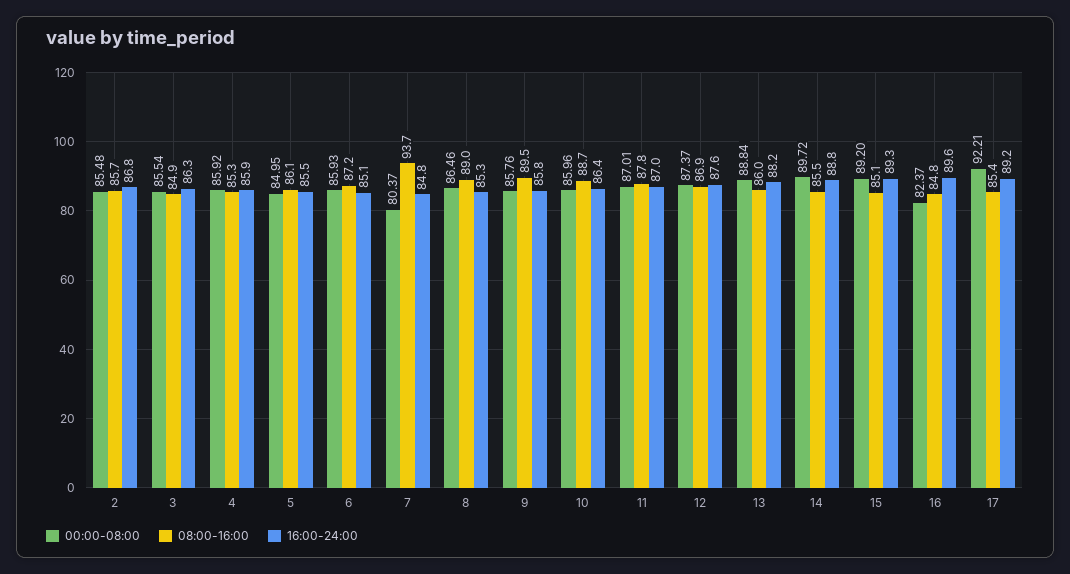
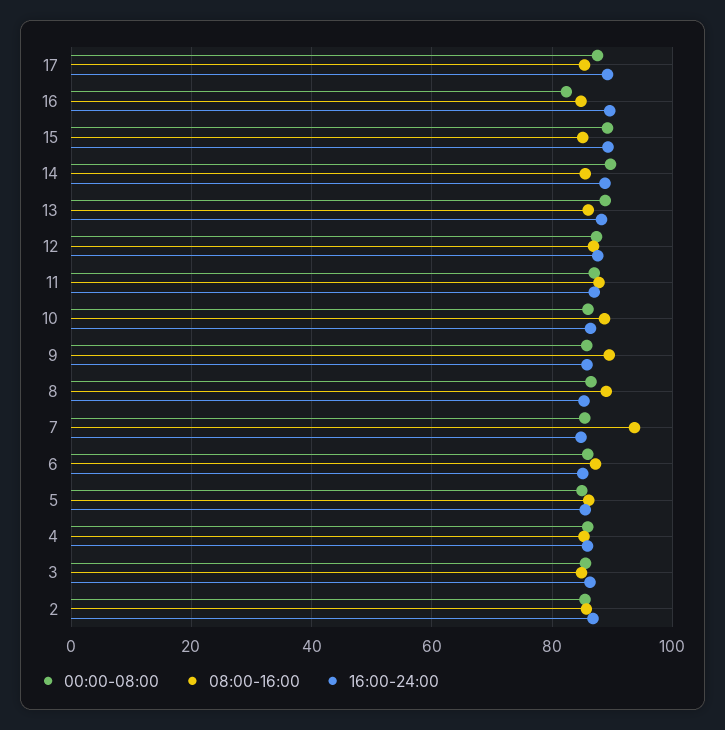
  {
    "00:00-08:00": {
      "2": 85.48,
      "3": 85.54,
      "4": 85.92,
      "5": 84.95,
      "6": 85.93,
-     "7": 80.37,
+     "7": 86,
      "8": 86.46,
      "9": 85.76,
      "10": 85.96,
      "11": 87.01,
      "12": 87.37,
      "13": 88.84,
      "14": 89.72,
      "15": 89.2,
      "16": 82.37,
-     "17": 92.21
+     "17": 88
    },
    "08:00-16:00": {
      "2": 85.7,
      "3": 84.9,
      "4": 85.3,
      "5": 86.1,
      "6": 87.2,
      "7": 93.7,
      "8": 89,
      "9": 89.5,
      "10": 88.7,
      "11": 87.8,
      "12": 86.9,
      "13": 86,
      "14": 85.5,
      "15": 85.1,
      "16": 84.8,
      "17": 85.4
    },
    "16:00-24:00": {
      "2": 86.8,
      "3": 86.3,
      "4": 85.9,
      "5": 85.5,
      "6": 85.1,
      "7": 84.8,
      "8": 85.3,
      "9": 85.8,
      "10": 86.4,
      "11": 87,
      "12": 87.6,
      "13": 88.2,
      "14": 88.8,
      "15": 89.3,
      "16": 89.6,
      "17": 89.2
    }
  }

